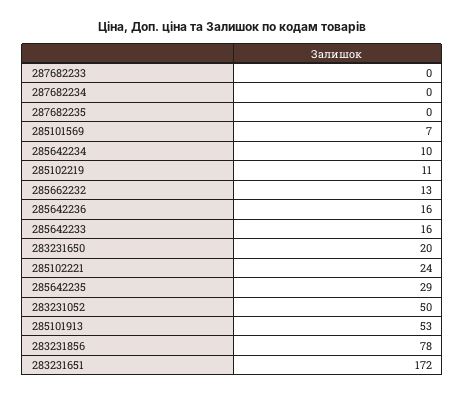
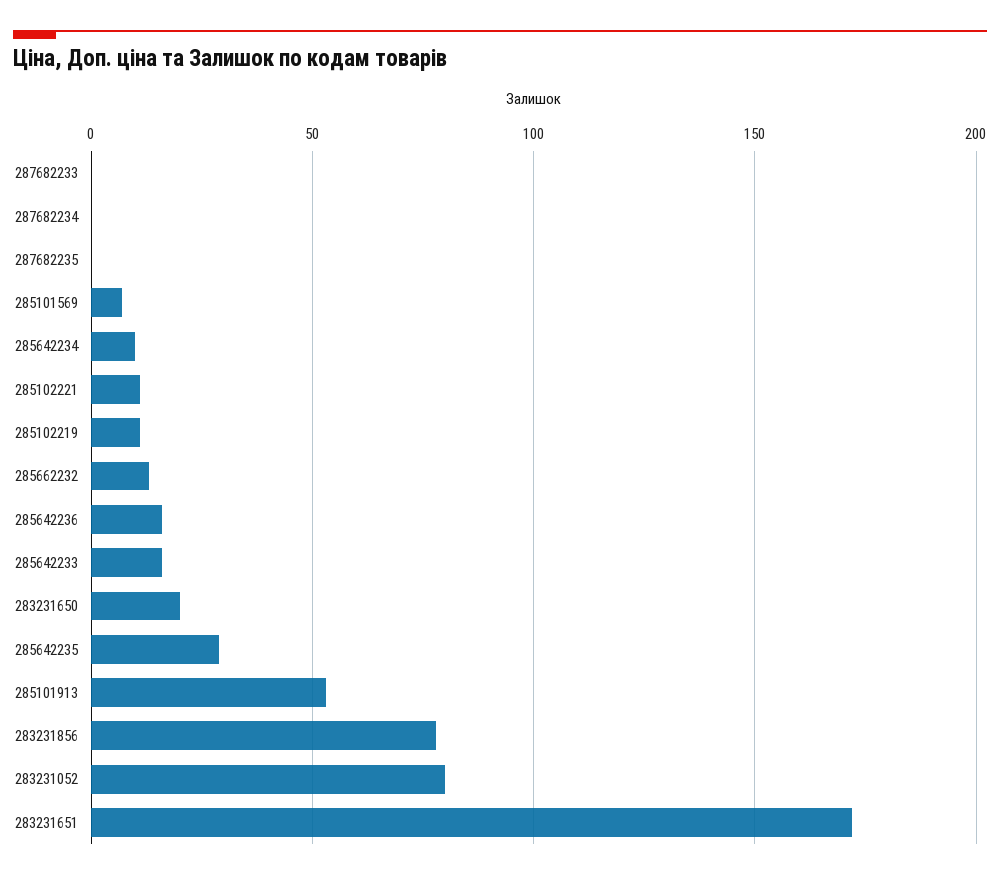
  {
    "287682233": 0,
    "287682234": 0,
    "287682235": 0,
    "285101569": 7,
    "285642234": 10,
    "285102219": 11,
    "285662232": 13,
    "285642236": 16,
    "285642233": 16,
    "283231650": 20,
-   "285102221": 24,
+   "285102221": 10,
    "285642235": 29,
-   "283231052": 50,
+   "283231052": 80,
    "285101913": 53,
    "283231856": 78,
    "283231651": 172
  }

